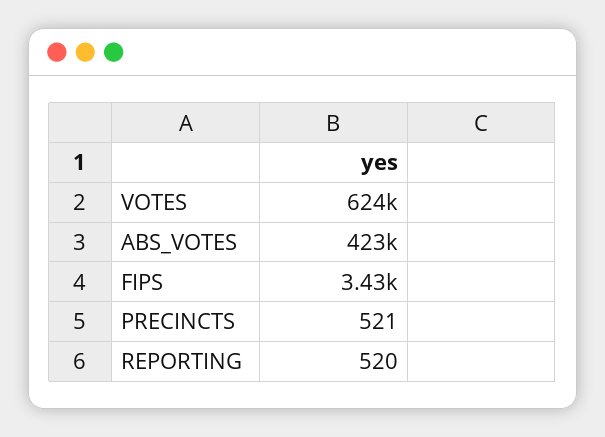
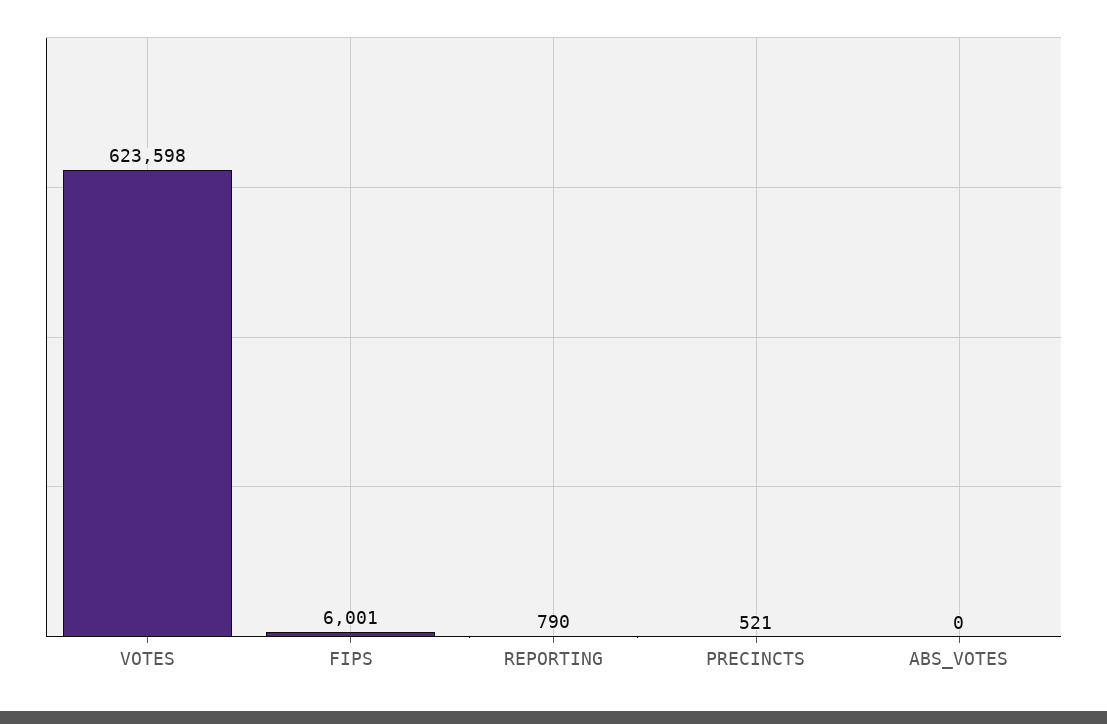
  {
    "VOTES": 623598,
-   "ABS_VOTES": 423000,
+   "ABS_VOTES": 0,
-   "FIPS": 3430,
+   "FIPS": 6001,
    "PRECINCTS": 521,
-   "REPORTING": 520
+   "REPORTING": 790
  }

